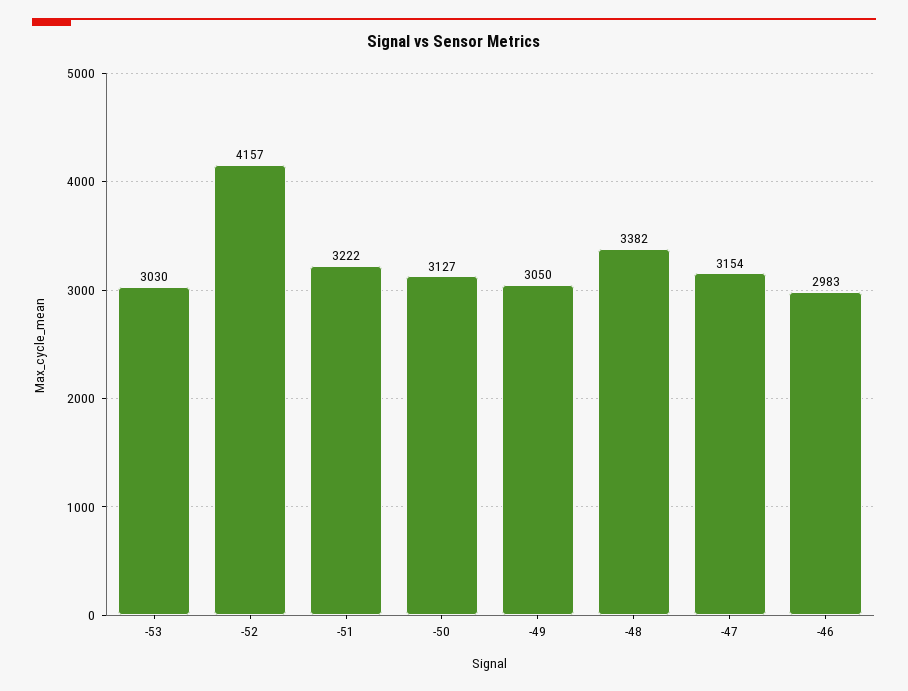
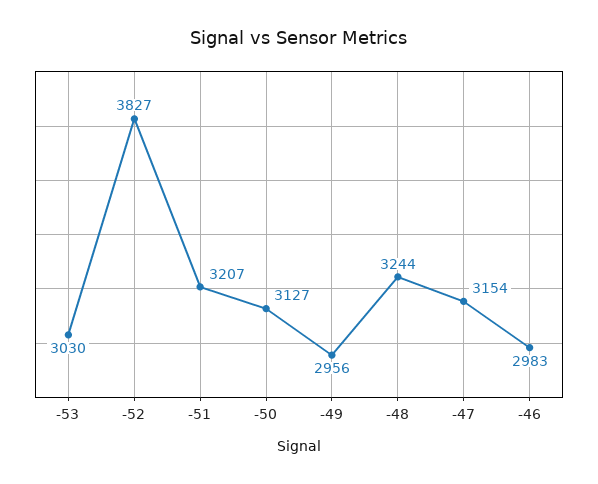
  {
    "-53": 3030,
-   "-52": 4157,
+   "-52": 3827,
-   "-51": 3222,
+   "-51": 3207,
    "-50": 3127,
-   "-49": 3050,
+   "-49": 2956,
-   "-48": 3382,
+   "-48": 3244,
    "-47": 3154,
    "-46": 2983
  }

